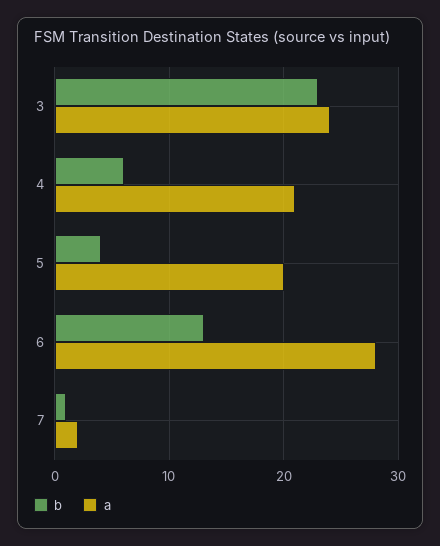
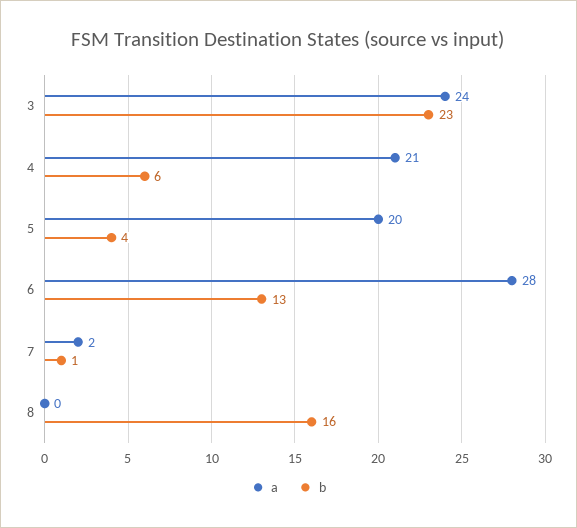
  {
    "b": {
      "3": 23,
      "4": 6,
      "5": 4,
      "6": 13,
-     "7": 1
+     "7": 1,
+     "8": 16
    },
    "a": {
      "3": 24,
      "4": 21,
      "5": 20,
      "6": 28,
-     "7": 2
+     "7": 2,
+     "8": 0
    }
  }

